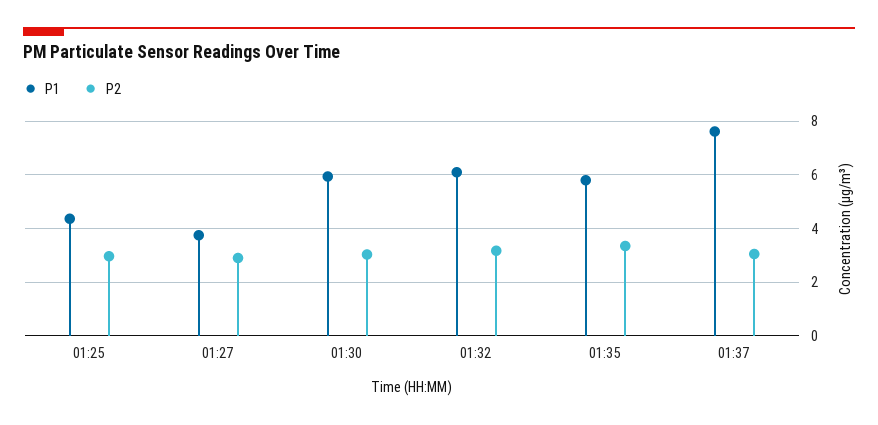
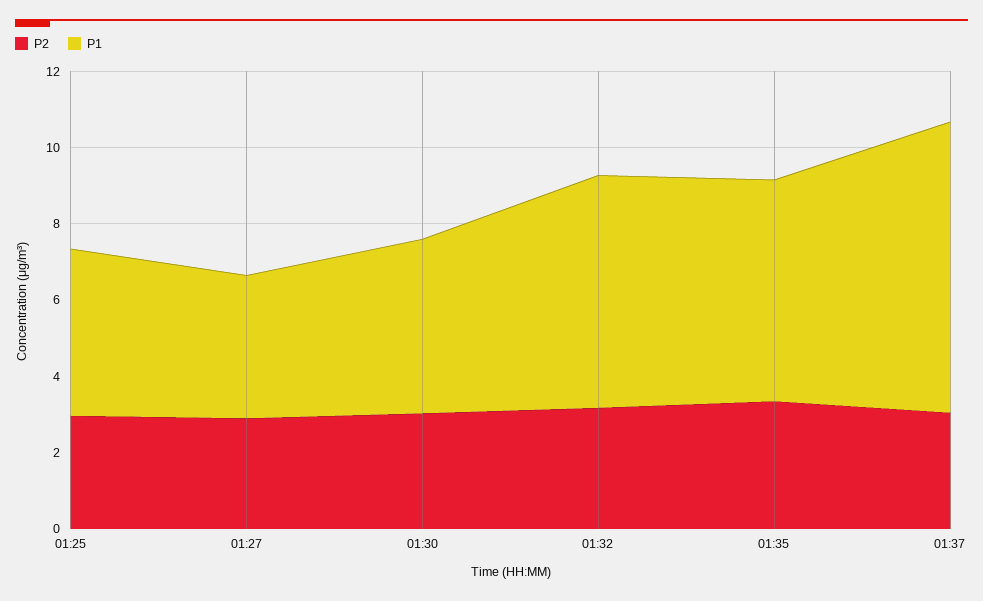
  {
    "P1": {
      "01:25": 4.25,
      "01:27": 3.75,
-     "01:30": 6,
+     "01:30": 4.5,
      "01:32": 6,
      "01:35": 5.75,
      "01:37": 7.5
    },
    "P2": {
      "01:25": 3,
      "01:27": 3,
      "01:30": 3,
      "01:32": 3.25,
      "01:35": 3.25,
      "01:37": 3
    }
  }

